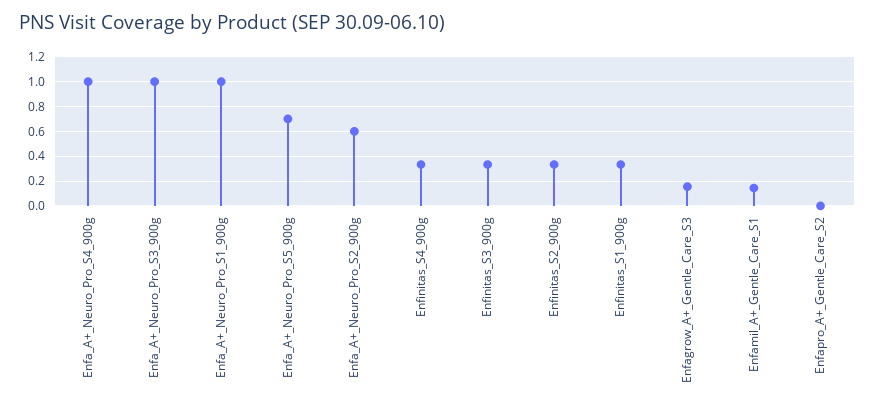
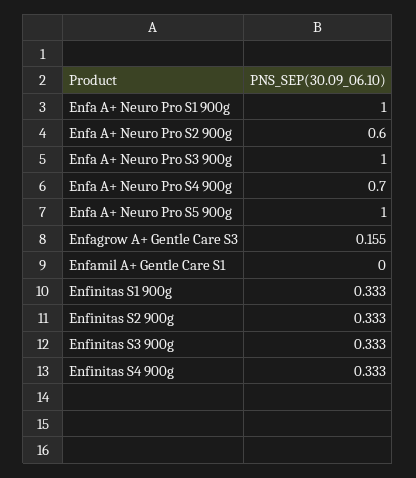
  {
-   "Enfa_A+_Neuro_Pro_S4_900g": 1,
+   "Enfa_A+_Neuro_Pro_S4_900g": 0.7,
    "Enfa_A+_Neuro_Pro_S3_900g": 1,
    "Enfa_A+_Neuro_Pro_S1_900g": 1,
-   "Enfa_A+_Neuro_Pro_S5_900g": 0.7,
+   "Enfa_A+_Neuro_Pro_S5_900g": 1,
    "Enfa_A+_Neuro_Pro_S2_900g": 0.6,
    "Enfinitas_S4_900g": 0.333,
    "Enfinitas_S3_900g": 0.333,
    "Enfinitas_S2_900g": 0.333,
    "Enfinitas_S1_900g": 0.333,
    "Enfagrow_A+_Gentle_Care_S3": 0.155,
-   "Enfamil_A+_Gentle_Care_S1": 0.15,
+   "Enfamil_A+_Gentle_Care_S1": 0
-   "Enfapro_A+_Gentle_Care_S2": 0
  }

